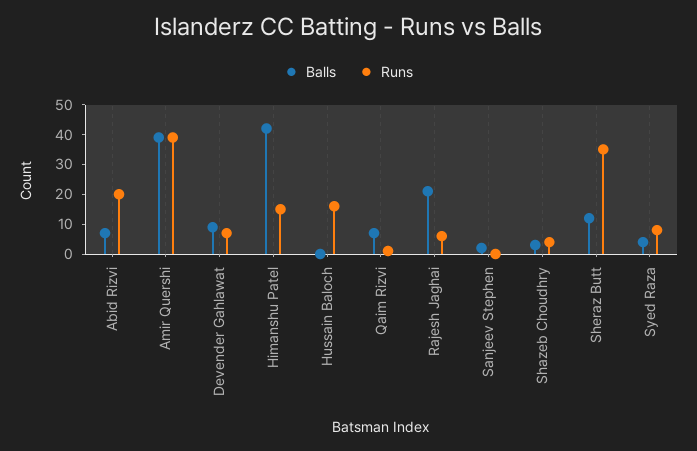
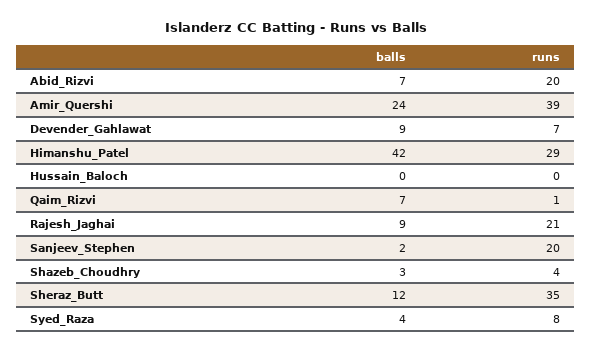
  {
    "Balls": {
      "Abid Rizvi": 7,
-     "Amir Quershi": 40,
+     "Amir Quershi": 24,
      "Devender Gahlawat": 9,
      "Himanshu Patel": 42,
      "Hussain Baloch": 0,
      "Qaim Rizvi": 7,
-     "Rajesh Jaghai": 20,
+     "Rajesh Jaghai": 9,
      "Sanjeev Stephen": 2,
      "Shazeb Choudhry": 3,
      "Sheraz Butt": 12,
      "Syed Raza": 4
    },
    "Runs": {
      "Abid Rizvi": 20,
      "Amir Quershi": 39,
      "Devender Gahlawat": 7,
-     "Himanshu Patel": 15,
+     "Himanshu Patel": 29,
-     "Hussain Baloch": 15,
+     "Hussain Baloch": 0,
      "Qaim Rizvi": 1,
-     "Rajesh Jaghai": 5,
+     "Rajesh Jaghai": 21,
-     "Sanjeev Stephen": 0,
+     "Sanjeev Stephen": 20,
      "Shazeb Choudhry": 4,
      "Sheraz Butt": 35,
      "Syed Raza": 8
    }
  }

